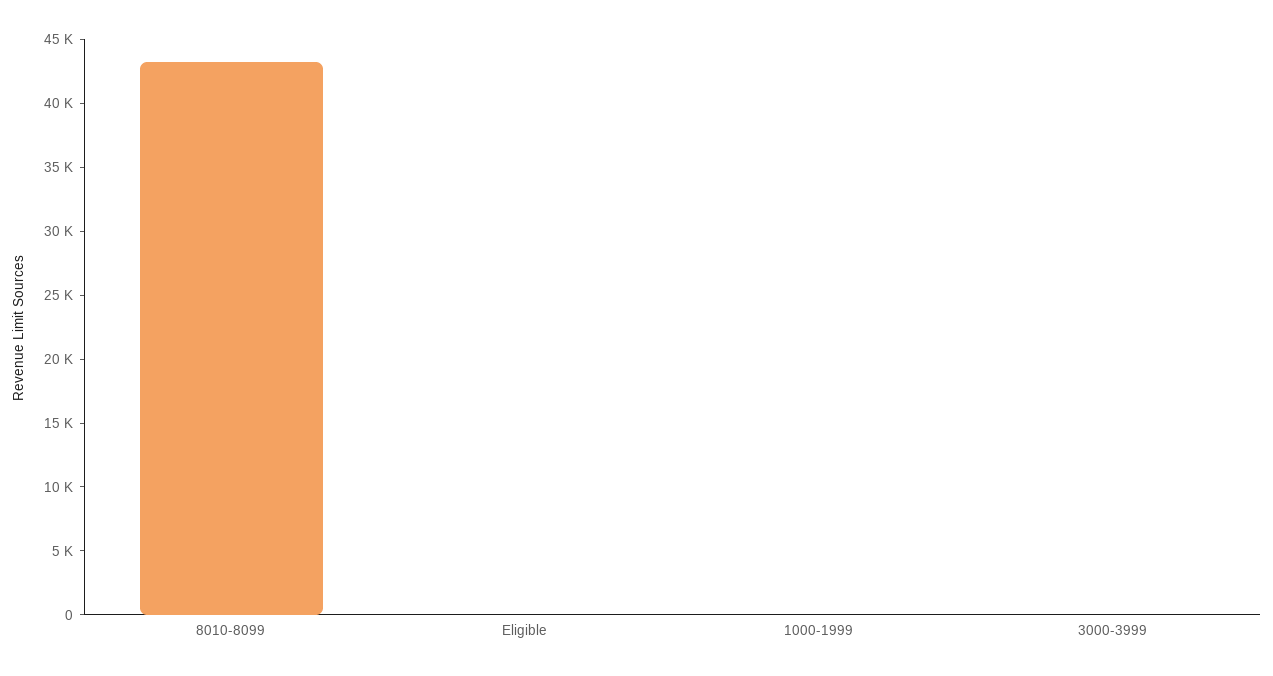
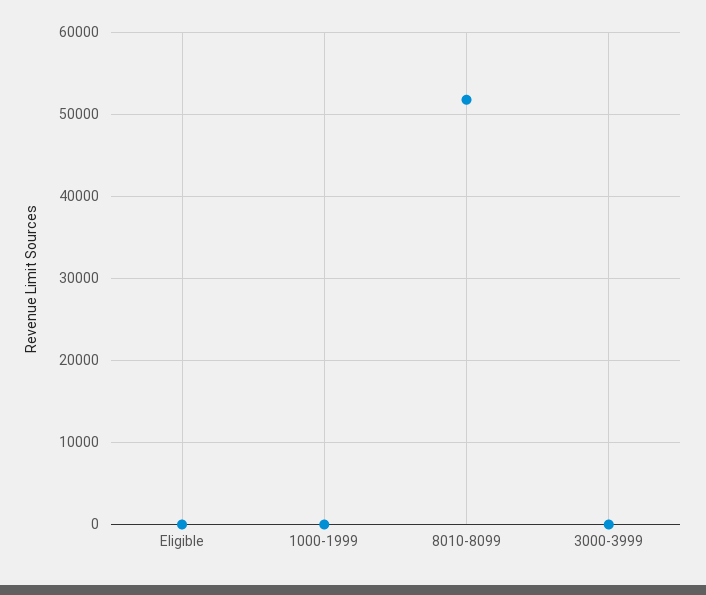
  {
-   "8010-8099": 43000,
+   "8010-8099": 52000,
    "Eligible": 0,
    "1000-1999": 0,
    "3000-3999": 0
  }

